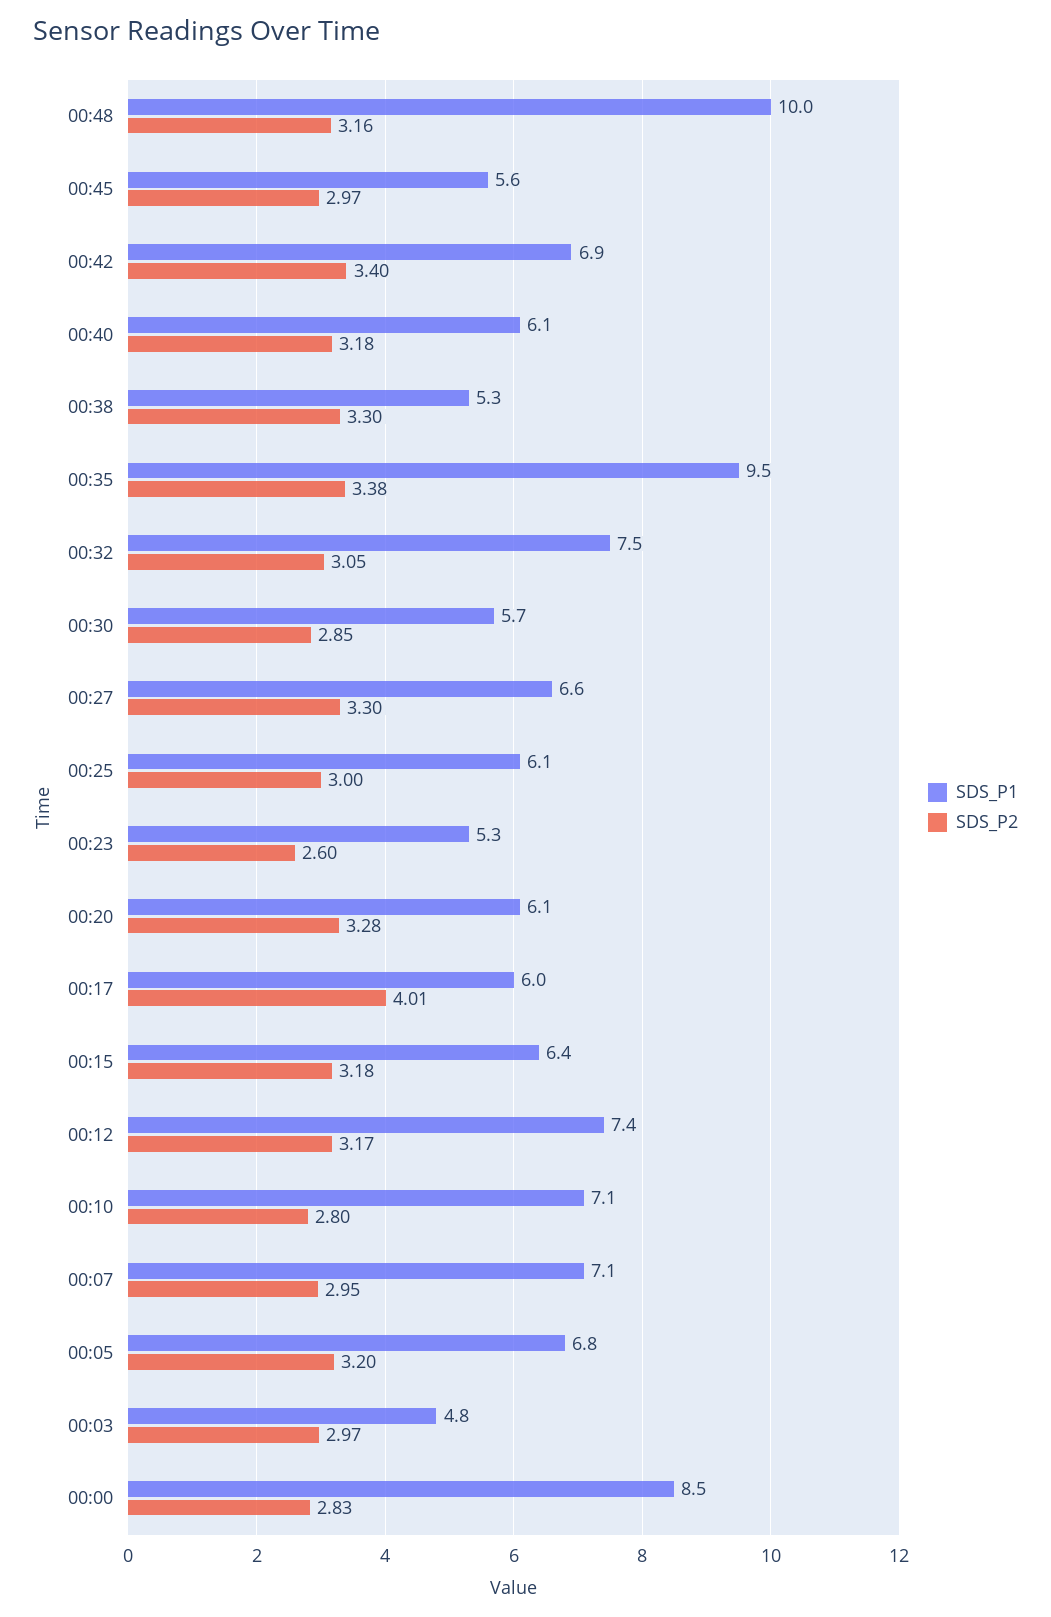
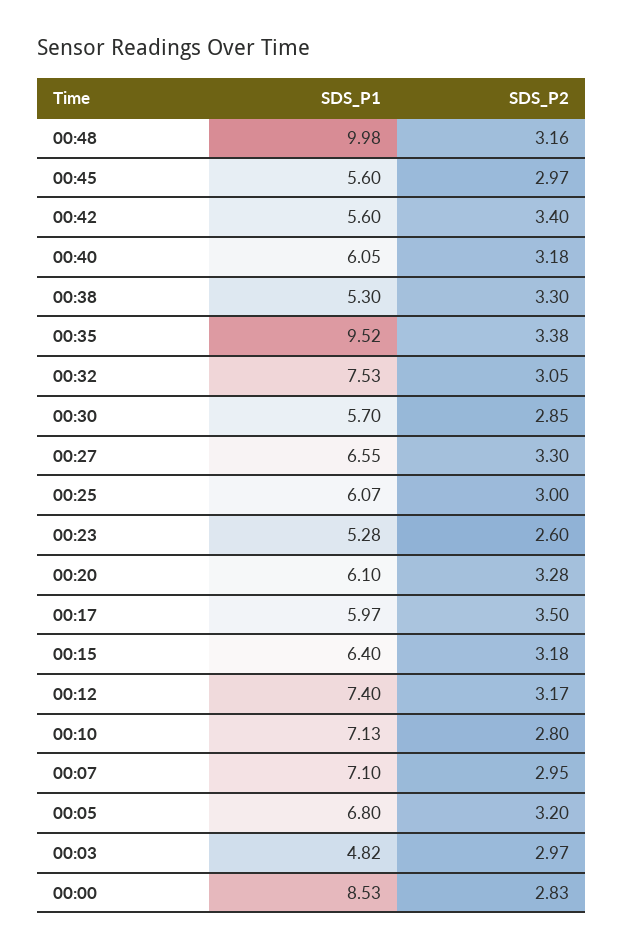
  {
    "SDS_P1": {
      "00:48": 9.98,
      "00:45": 5.6,
-     "00:42": 6.9,
+     "00:42": 5.6,
      "00:40": 6.05,
      "00:38": 5.3,
      "00:35": 9.52,
      "00:32": 7.53,
      "00:30": 5.7,
      "00:27": 6.55,
      "00:25": 6.07,
      "00:23": 5.28,
      "00:20": 6.1,
      "00:17": 5.97,
      "00:15": 6.4,
      "00:12": 7.4,
      "00:10": 7.13,
      "00:07": 7.1,
      "00:05": 6.8,
      "00:03": 4.82,
      "00:00": 8.53
    },
    "SDS_P2": {
      "00:48": 3.16,
      "00:45": 2.97,
      "00:42": 3.4,
      "00:40": 3.18,
      "00:38": 3.3,
      "00:35": 3.38,
      "00:32": 3.05,
      "00:30": 2.85,
      "00:27": 3.3,
      "00:25": 3,
      "00:23": 2.6,
      "00:20": 3.28,
-     "00:17": 4.01,
+     "00:17": 3.5,
      "00:15": 3.18,
      "00:12": 3.17,
      "00:10": 2.8,
      "00:07": 2.95,
      "00:05": 3.2,
      "00:03": 2.97,
      "00:00": 2.83
    }
  }

